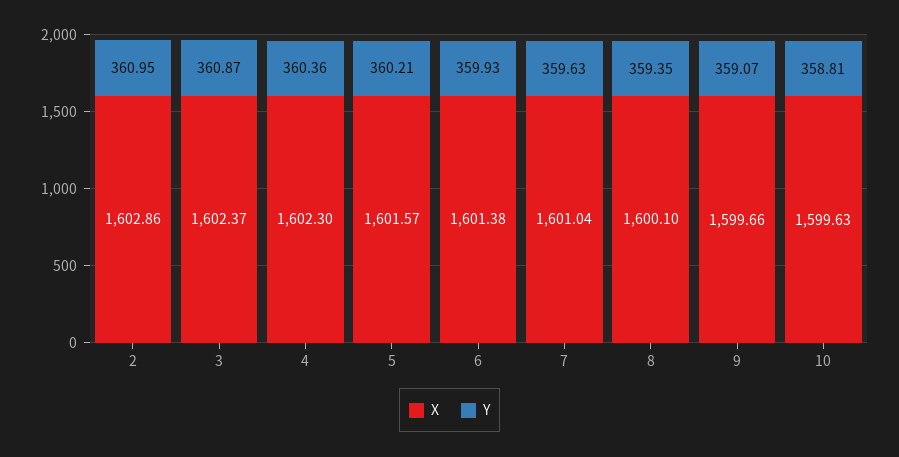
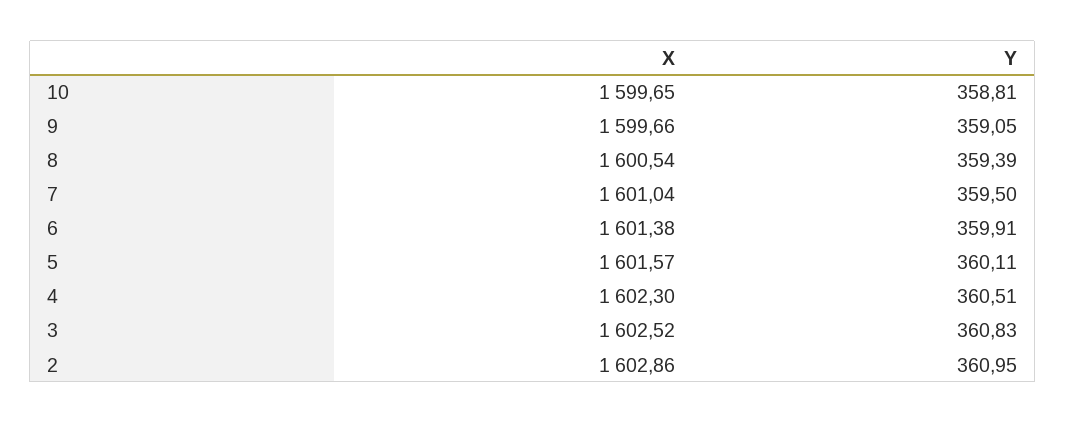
  {
    "X": {
      "2": 1602.86,
-     "3": 1602.37,
+     "3": 1602.52,
      "4": 1602.3,
      "5": 1601.57,
      "6": 1601.38,
      "7": 1601.04,
-     "8": 1600.1,
+     "8": 1600.54,
      "9": 1599.66,
-     "10": 1599.63
+     "10": 1599.65
    },
    "Y": {
      "2": 360.95,
-     "3": 360.87,
+     "3": 360.83,
-     "4": 360.36,
+     "4": 360.51,
-     "5": 360.21,
+     "5": 360.11,
-     "6": 359.93,
+     "6": 359.91,
-     "7": 359.63,
+     "7": 359.5,
-     "8": 359.35,
+     "8": 359.39,
-     "9": 359.07,
+     "9": 359.05,
      "10": 358.81
    }
  }

